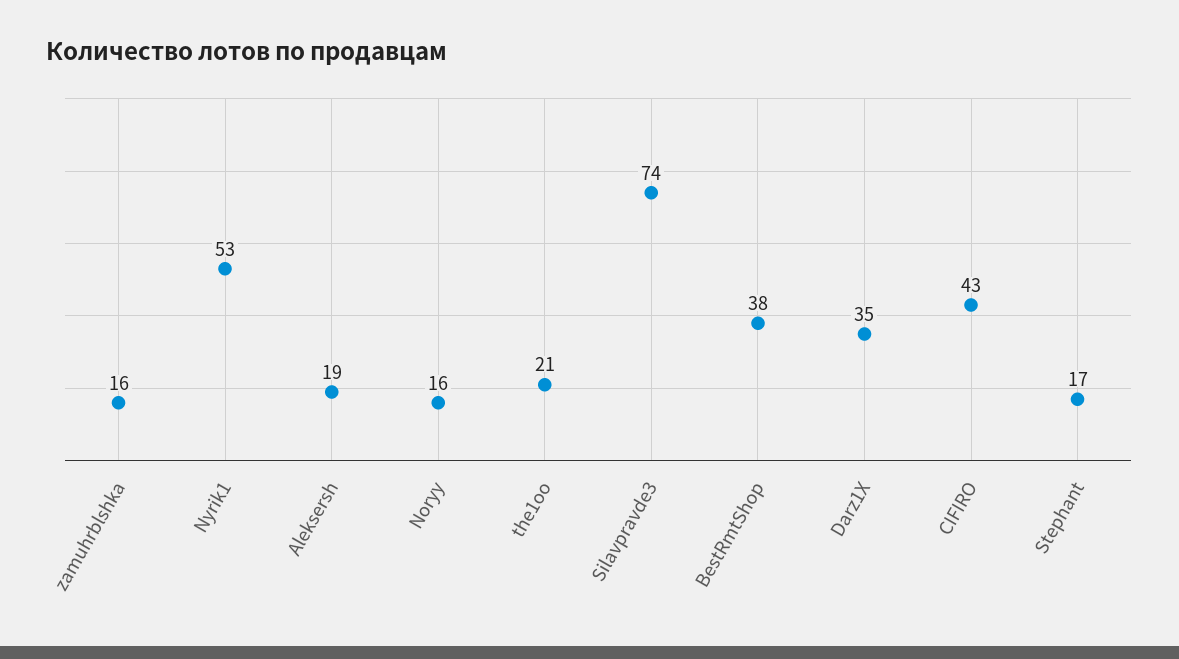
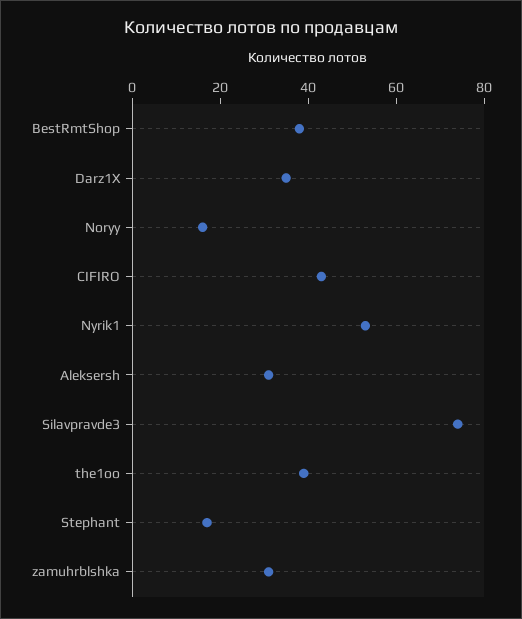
  {
-   "zamuhrblshka": 16,
+   "zamuhrblshka": 30,
    "Nyrik1": 53,
-   "Aleksersh": 19,
+   "Aleksersh": 30,
    "Noryy": 16,
-   "the1oo": 21,
+   "the1oo": 40,
    "Silavpravde3": 74,
    "BestRmtShop": 38,
    "Darz1X": 35,
    "CIFIRO": 43,
    "Stephant": 17
  }

